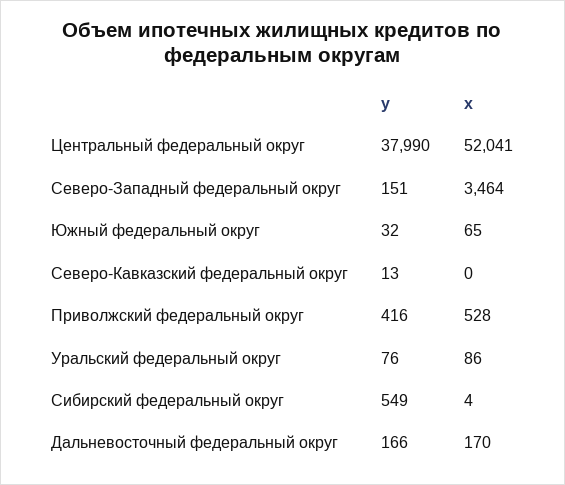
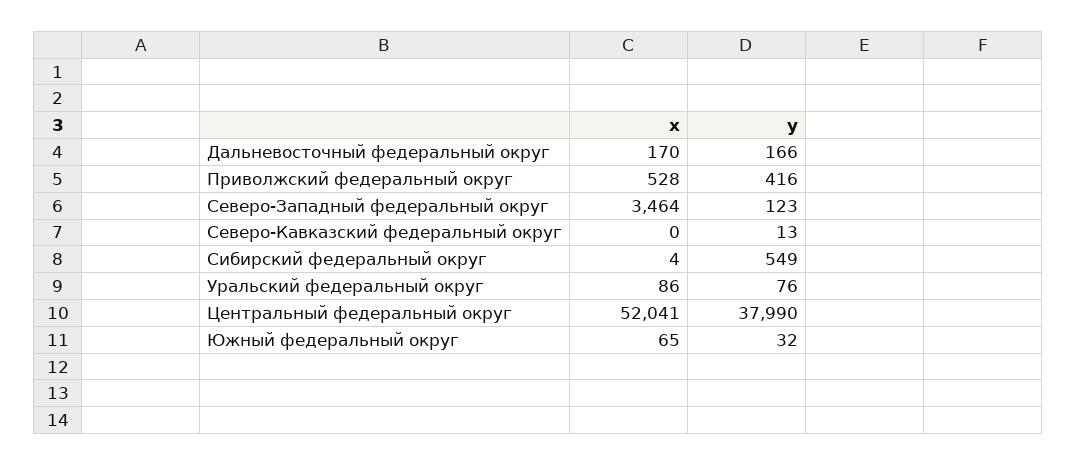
  {
    "y": {
      "Центральный федеральный округ": 37990,
-     "Северо-Западный федеральный округ": 151,
+     "Северо-Западный федеральный округ": 123,
      "Южный федеральный округ": 32,
      "Северо-Кавказский федеральный округ": 13,
      "Приволжский федеральный округ": 416,
      "Уральский федеральный округ": 76,
      "Сибирский федеральный округ": 549,
      "Дальневосточный федеральный округ": 166
    },
    "x": {
      "Центральный федеральный округ": 52041,
      "Северо-Западный федеральный округ": 3464,
      "Южный федеральный округ": 65,
      "Северо-Кавказский федеральный округ": 0,
      "Приволжский федеральный округ": 528,
      "Уральский федеральный округ": 86,
      "Сибирский федеральный округ": 4,
      "Дальневосточный федеральный округ": 170
    }
  }

